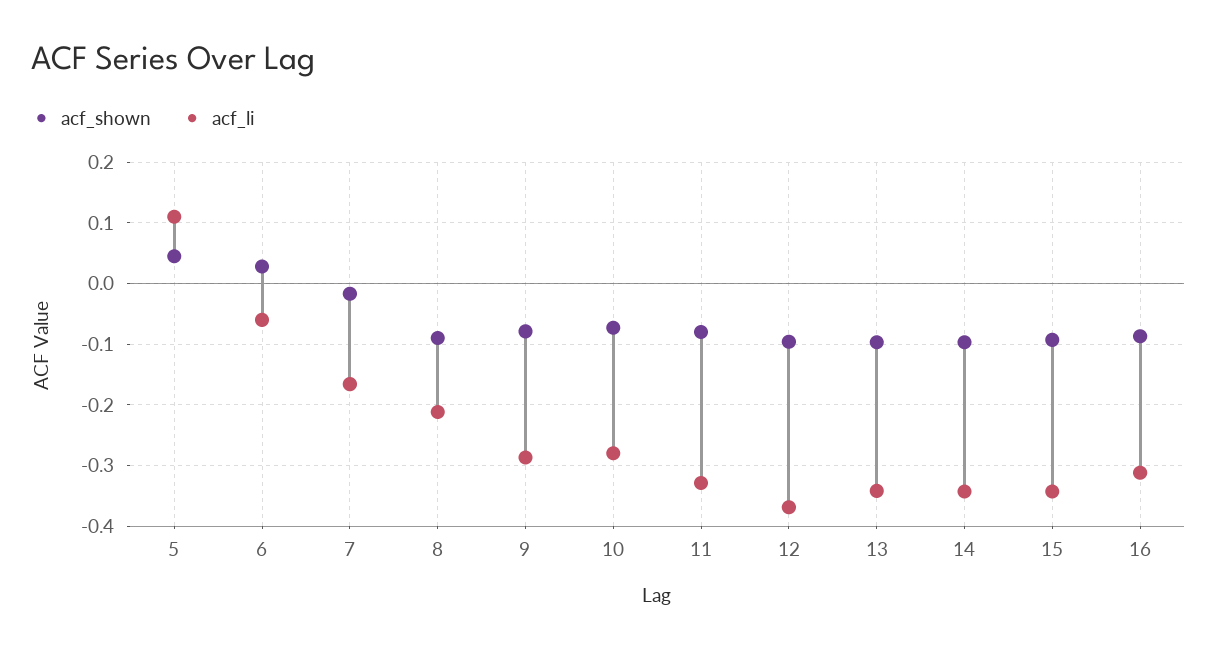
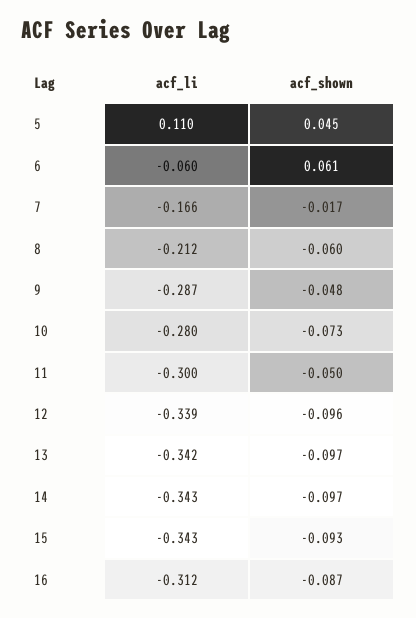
  {
    "acf_shown": {
      "5": 0.045,
-     "6": 0.03,
+     "6": 0.061,
      "7": -0.017,
-     "8": -0.09,
+     "8": -0.06,
-     "9": -0.08,
+     "9": -0.048,
      "10": -0.073,
-     "11": -0.08,
+     "11": -0.05,
      "12": -0.096,
      "13": -0.097,
      "14": -0.097,
      "15": -0.093,
      "16": -0.087
    },
    "acf_li": {
      "5": 0.11,
      "6": -0.06,
      "7": -0.166,
      "8": -0.212,
      "9": -0.287,
      "10": -0.28,
-     "11": -0.33,
+     "11": -0.3,
-     "12": -0.37,
+     "12": -0.339,
      "13": -0.342,
      "14": -0.343,
      "15": -0.343,
      "16": -0.312
    }
  }

